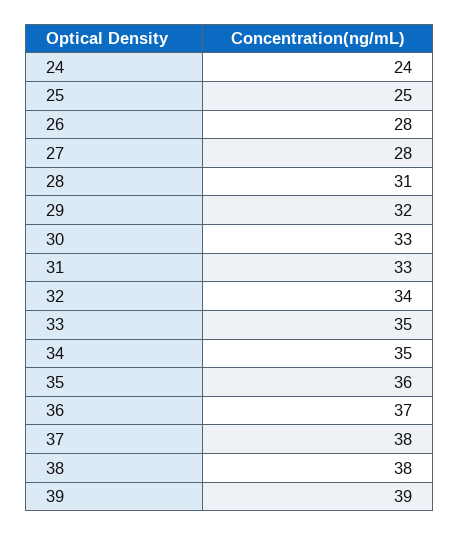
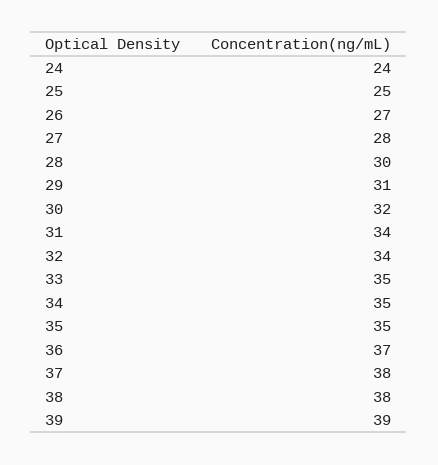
  {
    "24": 24,
    "25": 25,
-   "26": 28,
+   "26": 27,
    "27": 28,
-   "28": 31,
+   "28": 30,
-   "29": 32,
+   "29": 31,
-   "30": 33,
+   "30": 32,
-   "31": 33,
+   "31": 34,
    "32": 34,
    "33": 35,
    "34": 35,
-   "35": 36,
+   "35": 35,
    "36": 37,
    "37": 38,
    "38": 38,
    "39": 39
  }

